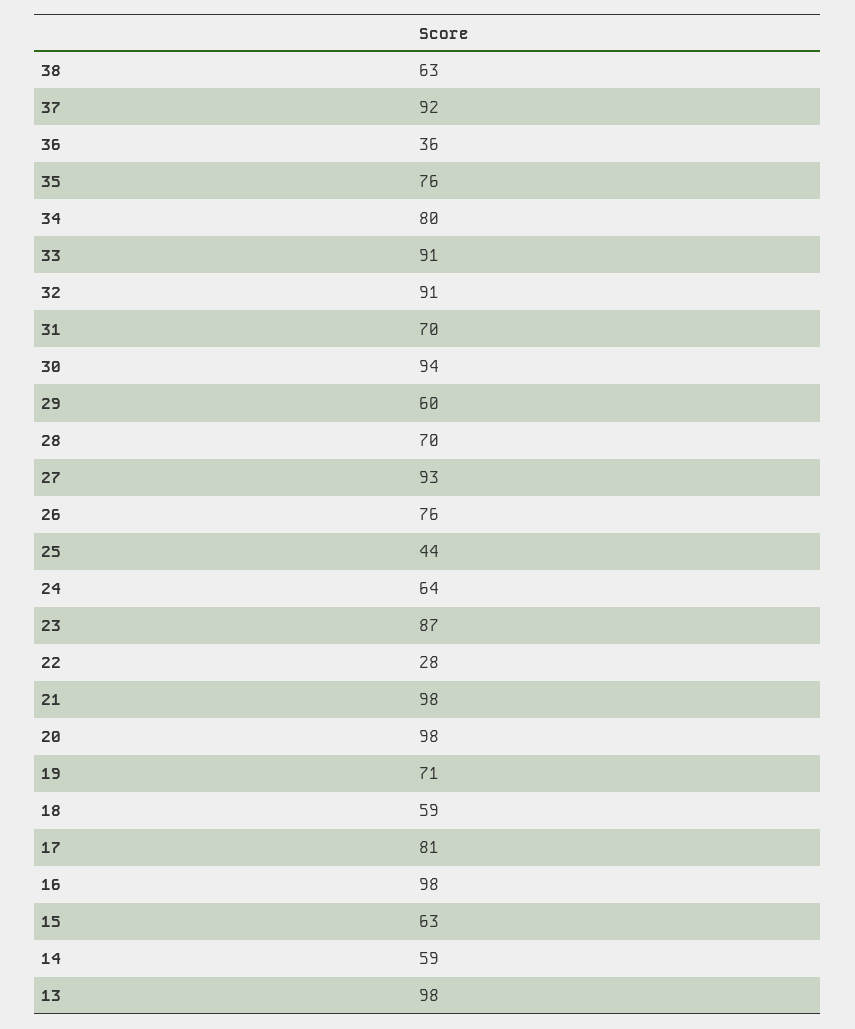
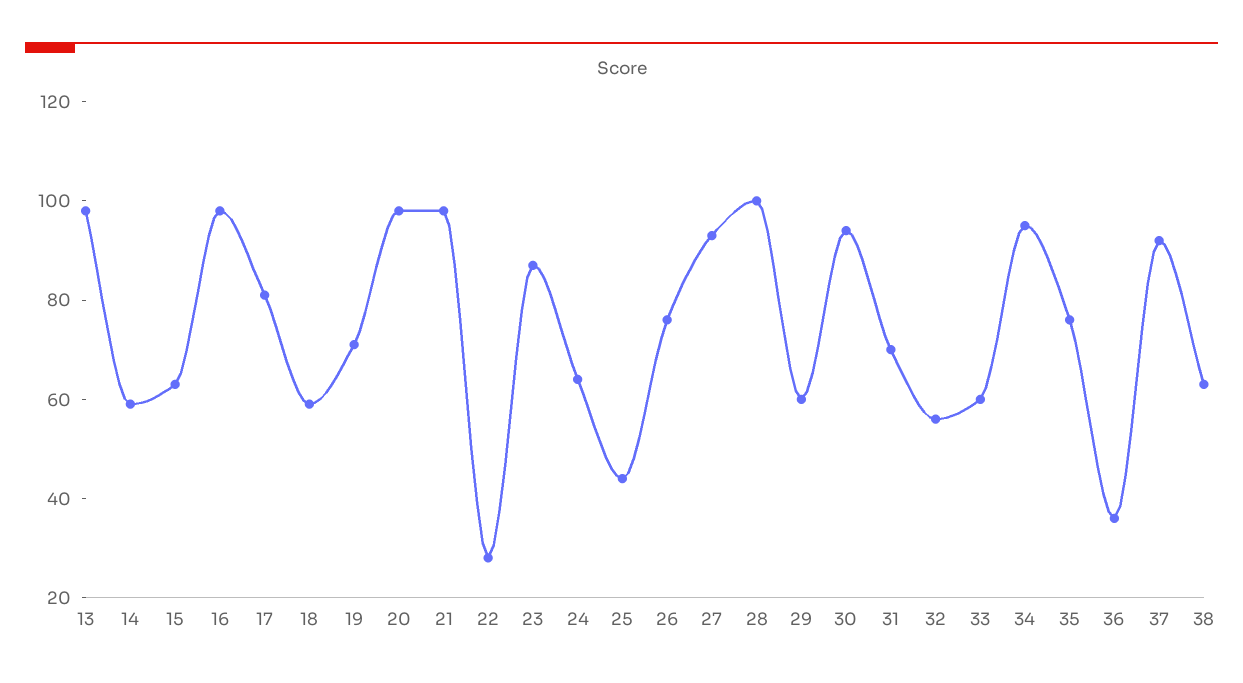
  {
    "38": 63,
    "37": 92,
    "36": 36,
    "35": 76,
-   "34": 80,
+   "34": 95,
-   "33": 91,
+   "33": 60,
-   "32": 91,
+   "32": 55,
    "31": 70,
    "30": 94,
    "29": 60,
-   "28": 70,
+   "28": 100,
    "27": 93,
    "26": 76,
    "25": 44,
    "24": 64,
    "23": 87,
    "22": 28,
    "21": 98,
    "20": 98,
    "19": 71,
    "18": 59,
    "17": 81,
    "16": 98,
    "15": 63,
    "14": 59,
    "13": 98
  }

